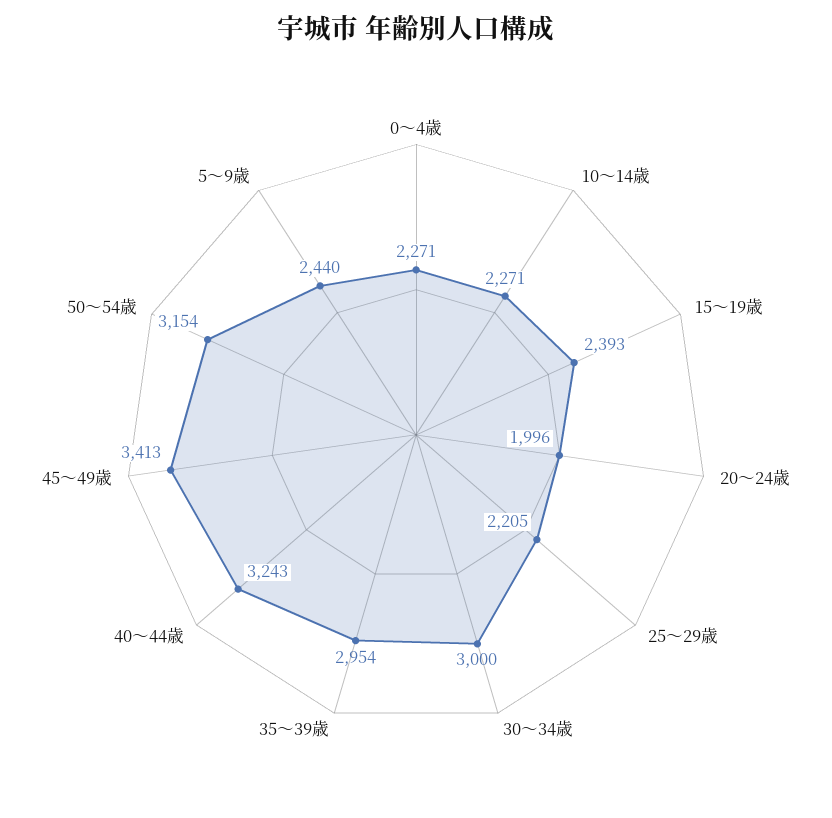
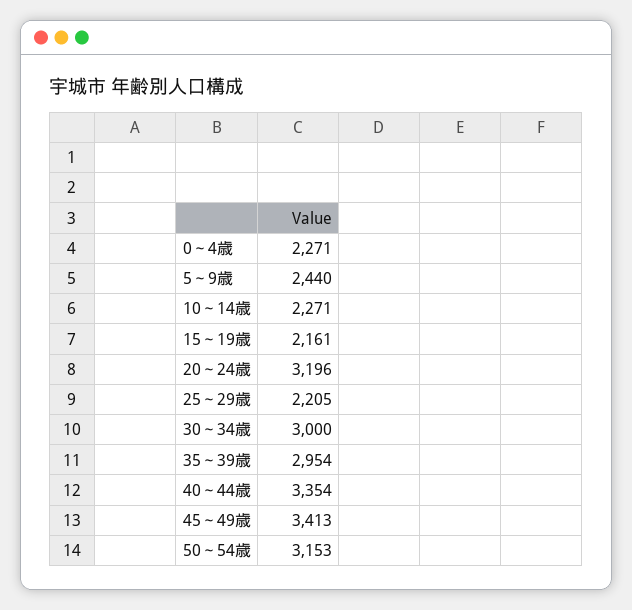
  {
    "0～4歳": 2271,
    "10～14歳": 2271,
-   "15～19歳": 2393,
+   "15～19歳": 2161,
-   "20～24歳": 1996,
+   "20～24歳": 3196,
    "25～29歳": 2205,
    "30～34歳": 3000,
    "35～39歳": 2954,
-   "40～44歳": 3243,
+   "40～44歳": 3354,
    "45～49歳": 3413,
-   "50～54歳": 3154,
+   "50～54歳": 3153,
    "5～9歳": 2440
  }

